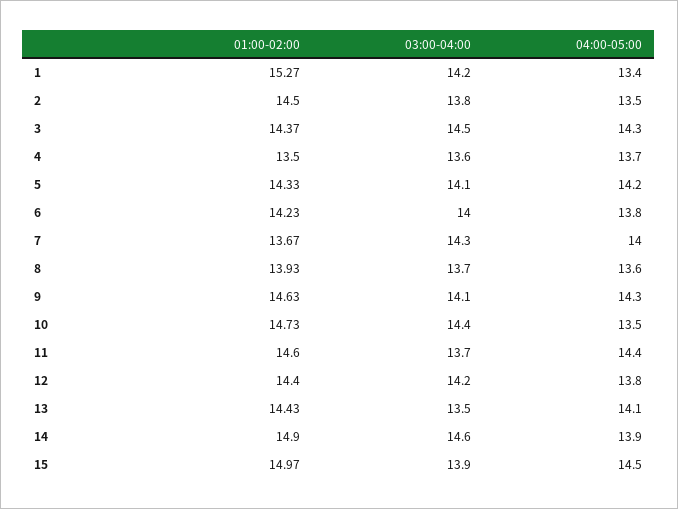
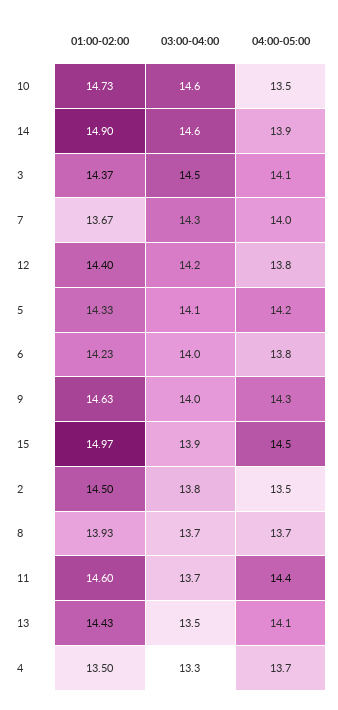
  {
    "01:00-02:00": {
-     "1": 15.27,
      "2": 14.5,
      "3": 14.37,
      "4": 13.5,
      "5": 14.33,
      "6": 14.23,
      "7": 13.67,
      "8": 13.93,
      "9": 14.63,
      "10": 14.73,
      "11": 14.6,
      "12": 14.4,
      "13": 14.43,
      "14": 14.9,
      "15": 14.97
    },
    "03:00-04:00": {
-     "1": 14.2,
      "2": 13.8,
      "3": 14.5,
-     "4": 13.6,
+     "4": 13.3,
      "5": 14.1,
      "6": 14,
      "7": 14.3,
      "8": 13.7,
-     "9": 14.1,
+     "9": 14,
-     "10": 14.4,
+     "10": 14.6,
      "11": 13.7,
      "12": 14.2,
      "13": 13.5,
      "14": 14.6,
      "15": 13.9
    },
    "04:00-05:00": {
-     "1": 13.4,
      "2": 13.5,
-     "3": 14.3,
+     "3": 14.1,
      "4": 13.7,
      "5": 14.2,
      "6": 13.8,
      "7": 14,
-     "8": 13.6,
+     "8": 13.7,
      "9": 14.3,
      "10": 13.5,
      "11": 14.4,
      "12": 13.8,
      "13": 14.1,
      "14": 13.9,
      "15": 14.5
    }
  }

